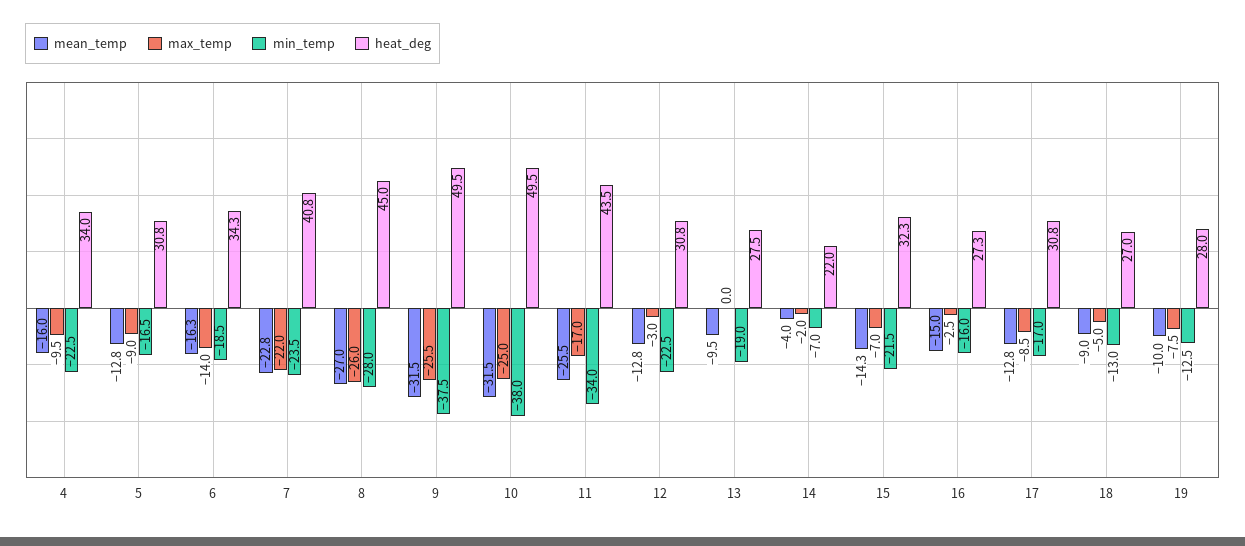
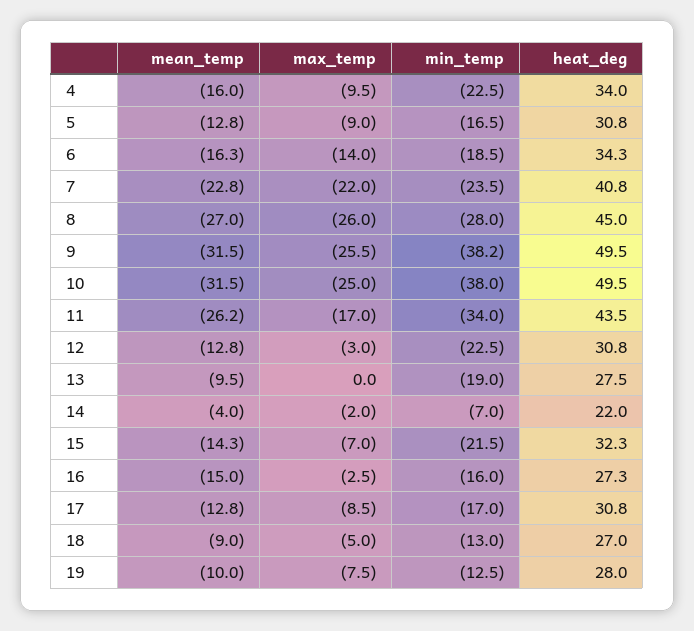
  {
    "mean_temp": {
      "4": -16,
      "5": -12.8,
      "6": -16.3,
      "7": -22.8,
      "8": -27,
      "9": -31.5,
      "10": -31.5,
-     "11": -25.5,
+     "11": -26.2,
      "12": -12.8,
      "13": -9.5,
      "14": -4,
      "15": -14.3,
      "16": -15,
      "17": -12.8,
      "18": -9,
      "19": -10
    },
    "max_temp": {
      "4": -9.5,
      "5": -9,
      "6": -14,
      "7": -22,
      "8": -26,
      "9": -25.5,
      "10": -25,
      "11": -17,
      "12": -3,
      "13": 0,
      "14": -2,
      "15": -7,
      "16": -2.5,
      "17": -8.5,
      "18": -5,
      "19": -7.5
    },
    "min_temp": {
      "4": -22.5,
      "5": -16.5,
      "6": -18.5,
      "7": -23.5,
      "8": -28,
-     "9": -37.5,
+     "9": -38.2,
      "10": -38,
      "11": -34,
      "12": -22.5,
      "13": -19,
      "14": -7,
      "15": -21.5,
      "16": -16,
      "17": -17,
      "18": -13,
      "19": -12.5
    },
    "heat_deg": {
      "4": 34,
      "5": 30.8,
      "6": 34.3,
      "7": 40.8,
      "8": 45,
      "9": 49.5,
      "10": 49.5,
      "11": 43.5,
      "12": 30.8,
      "13": 27.5,
      "14": 22,
      "15": 32.3,
      "16": 27.3,
      "17": 30.8,
      "18": 27,
      "19": 28
    }
  }

